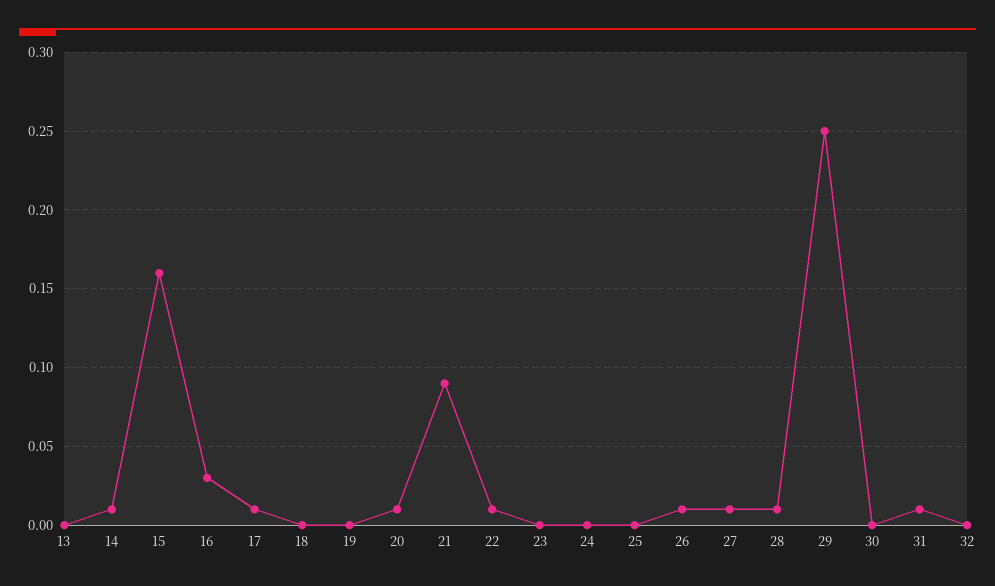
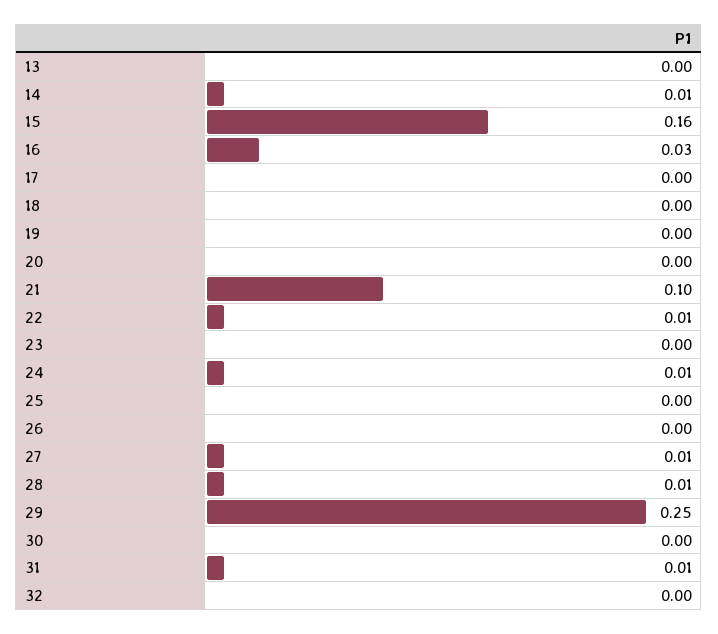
  {
    "13": 0,
    "14": 0.01,
    "15": 0.16,
    "16": 0.03,
-   "17": 0.01,
+   "17": 0,
    "18": 0,
    "19": 0,
-   "20": 0.01,
+   "20": 0,
-   "21": 0.09,
+   "21": 0.1,
    "22": 0.01,
    "23": 0,
-   "24": 0,
+   "24": 0.01,
    "25": 0,
-   "26": 0.01,
+   "26": 0,
    "27": 0.01,
    "28": 0.01,
    "29": 0.25,
    "30": 0,
    "31": 0.01,
    "32": 0
  }

